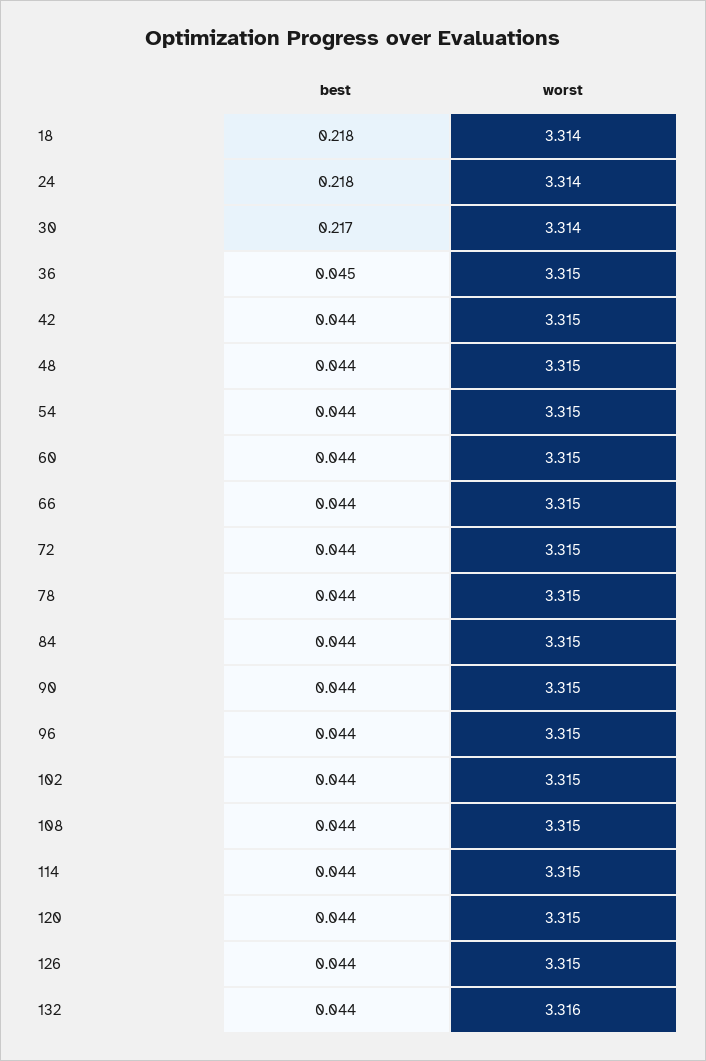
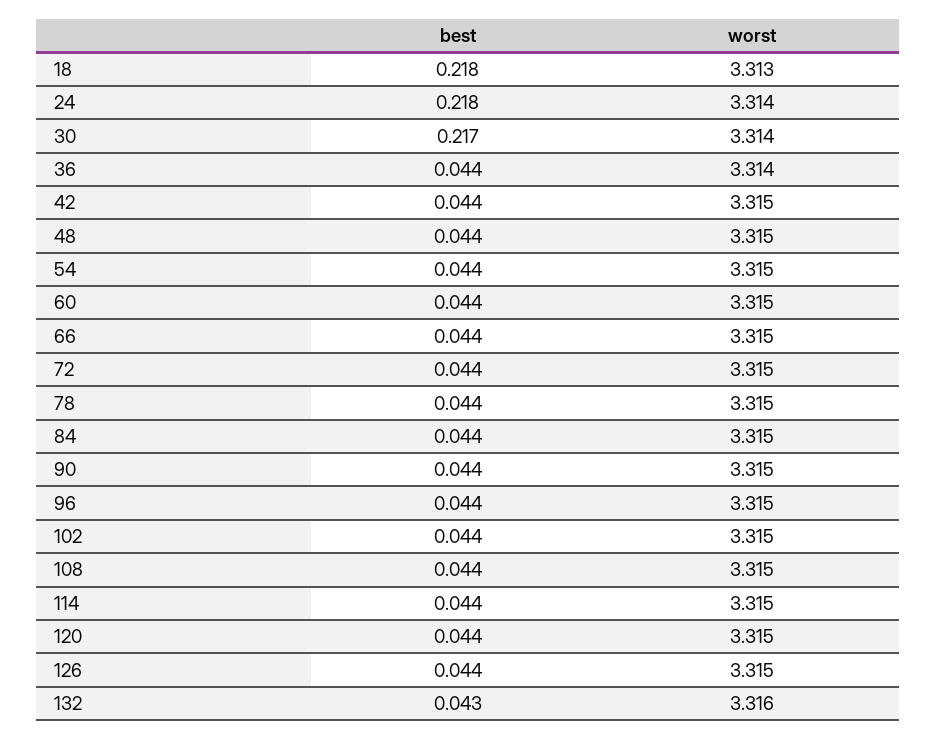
  {
    "best": {
      "18": 0.218,
      "24": 0.218,
      "30": 0.217,
-     "36": 0.045,
+     "36": 0.044,
      "42": 0.044,
      "48": 0.044,
      "54": 0.044,
      "60": 0.044,
      "66": 0.044,
      "72": 0.044,
      "78": 0.044,
      "84": 0.044,
      "90": 0.044,
      "96": 0.044,
      "102": 0.044,
      "108": 0.044,
      "114": 0.044,
      "120": 0.044,
      "126": 0.044,
-     "132": 0.044
+     "132": 0.043
    },
    "worst": {
-     "18": 3.314,
+     "18": 3.313,
      "24": 3.314,
      "30": 3.314,
-     "36": 3.315,
+     "36": 3.314,
      "42": 3.315,
      "48": 3.315,
      "54": 3.315,
      "60": 3.315,
      "66": 3.315,
      "72": 3.315,
      "78": 3.315,
      "84": 3.315,
      "90": 3.315,
      "96": 3.315,
      "102": 3.315,
      "108": 3.315,
      "114": 3.315,
      "120": 3.315,
      "126": 3.315,
      "132": 3.316
    }
  }

